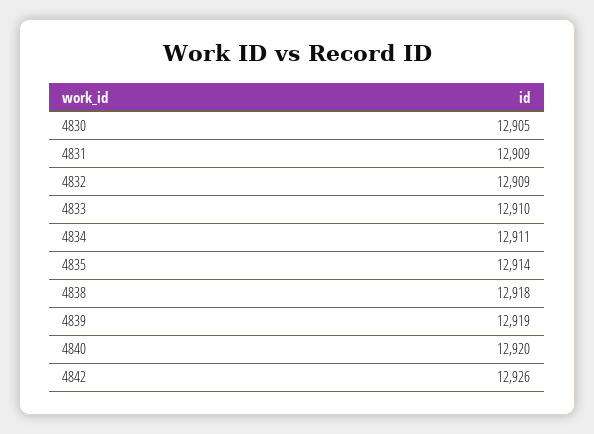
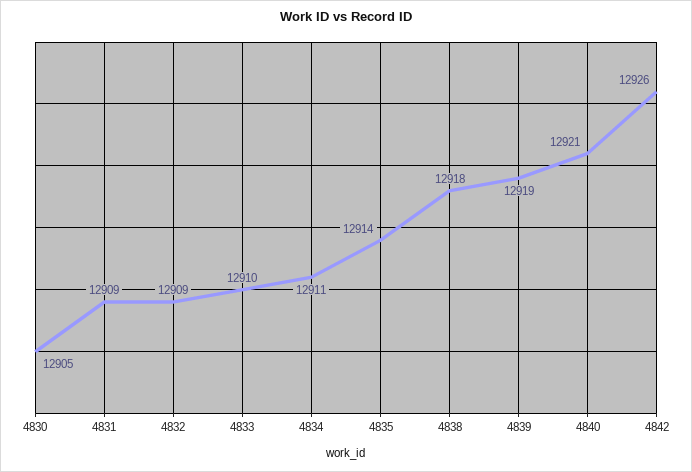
  {
    "4830": 12905,
    "4831": 12909,
    "4832": 12909,
    "4833": 12910,
    "4834": 12911,
    "4835": 12914,
    "4838": 12918,
    "4839": 12919,
-   "4840": 12920,
+   "4840": 12921,
    "4842": 12926
  }

